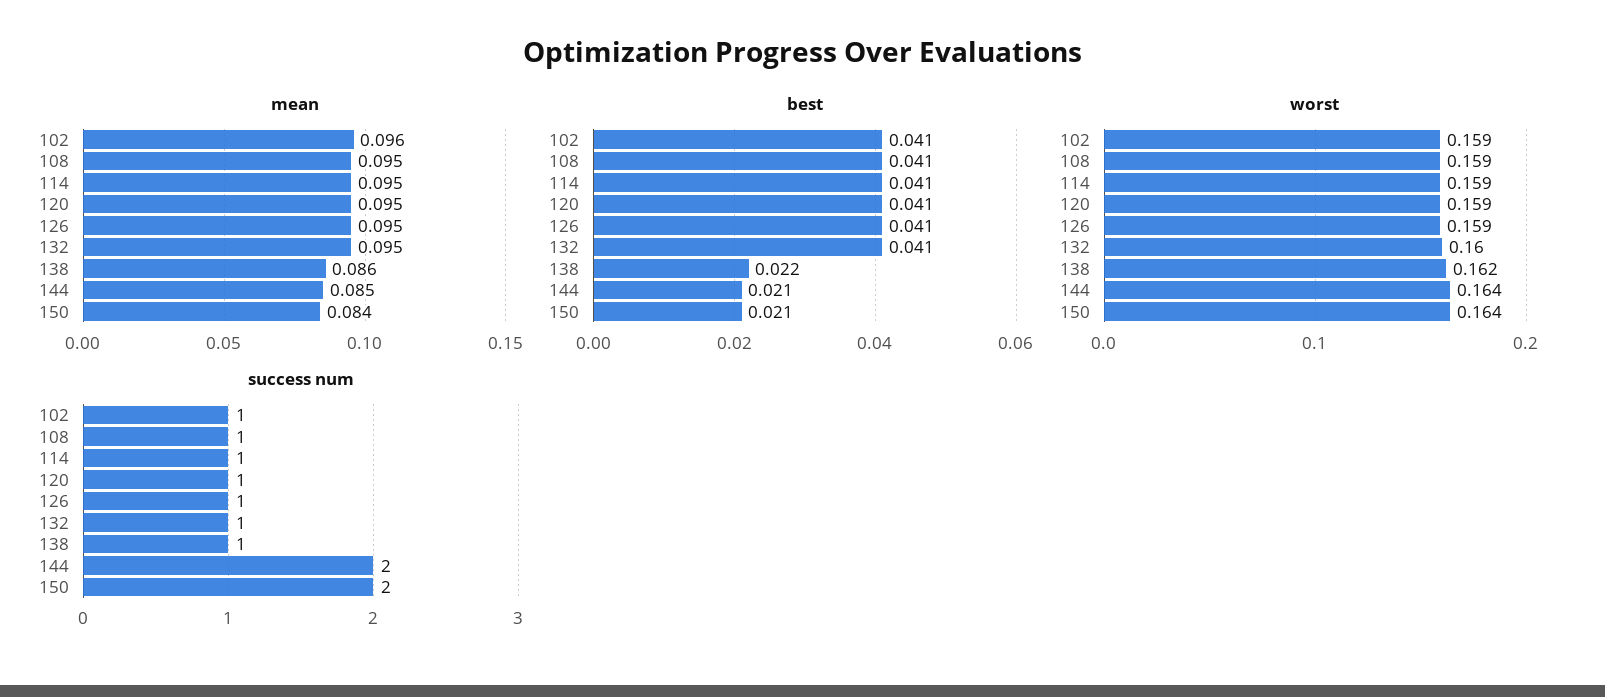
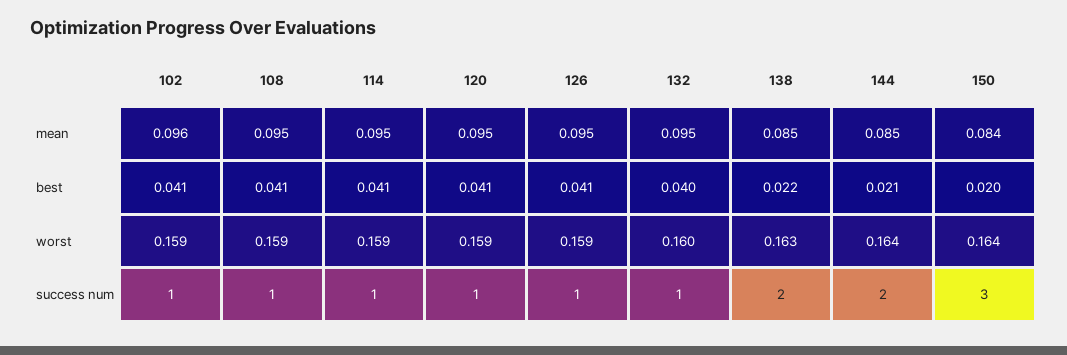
  {
    "mean": {
      "102": 0.096,
      "108": 0.095,
      "114": 0.095,
      "120": 0.095,
      "126": 0.095,
      "132": 0.095,
-     "138": 0.086,
+     "138": 0.085,
      "144": 0.085,
      "150": 0.084
    },
    "best": {
      "102": 0.041,
      "108": 0.041,
      "114": 0.041,
      "120": 0.041,
      "126": 0.041,
-     "132": 0.041,
+     "132": 0.04,
      "138": 0.022,
      "144": 0.021,
-     "150": 0.021
+     "150": 0.02
    },
    "worst": {
      "102": 0.159,
      "108": 0.159,
      "114": 0.159,
      "120": 0.159,
      "126": 0.159,
      "132": 0.16,
-     "138": 0.162,
+     "138": 0.163,
      "144": 0.164,
      "150": 0.164
    },
    "success num": {
      "102": 1,
      "108": 1,
      "114": 1,
      "120": 1,
      "126": 1,
      "132": 1,
-     "138": 1,
+     "138": 2,
      "144": 2,
-     "150": 2
+     "150": 3
    }
  }

